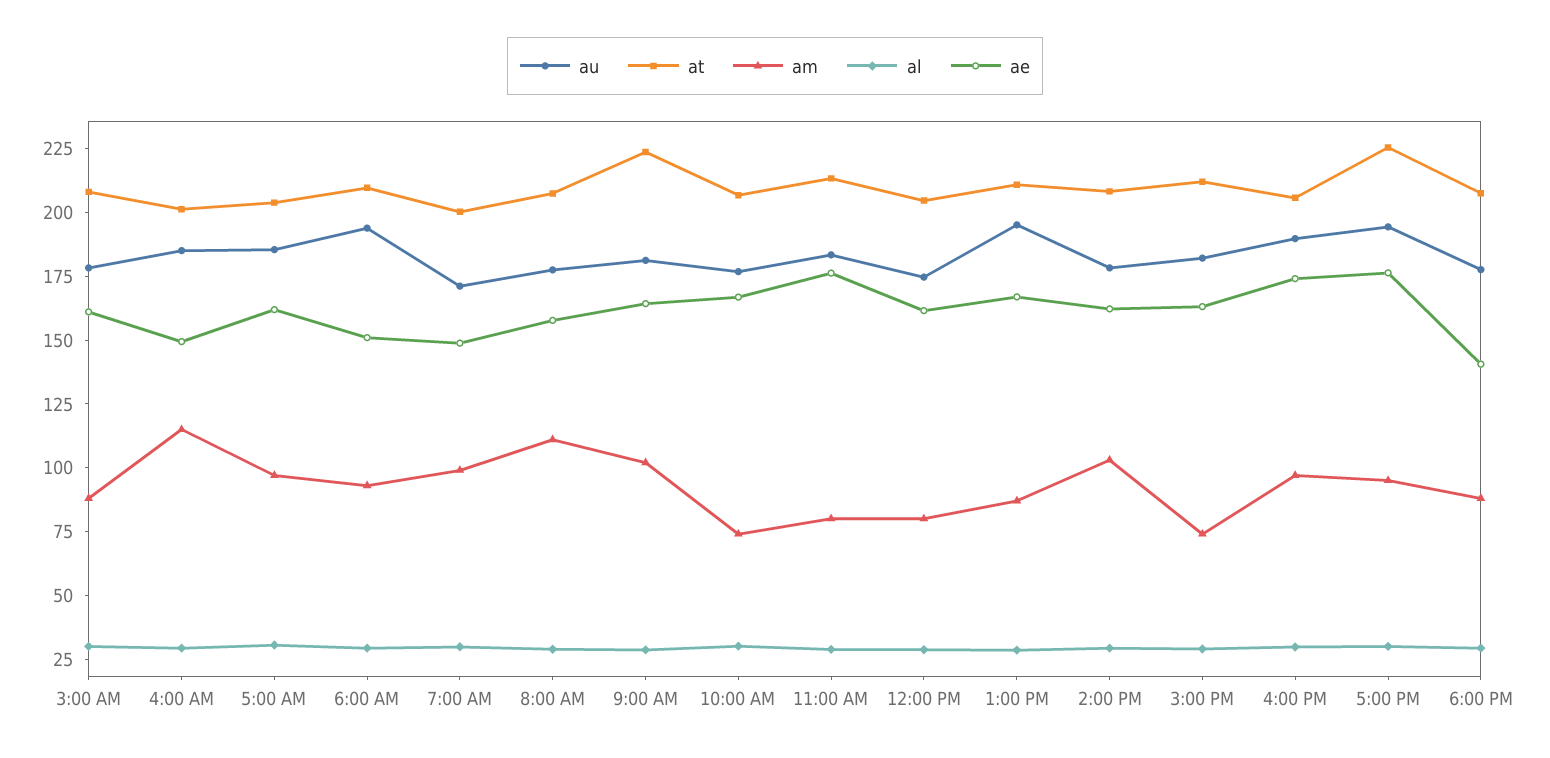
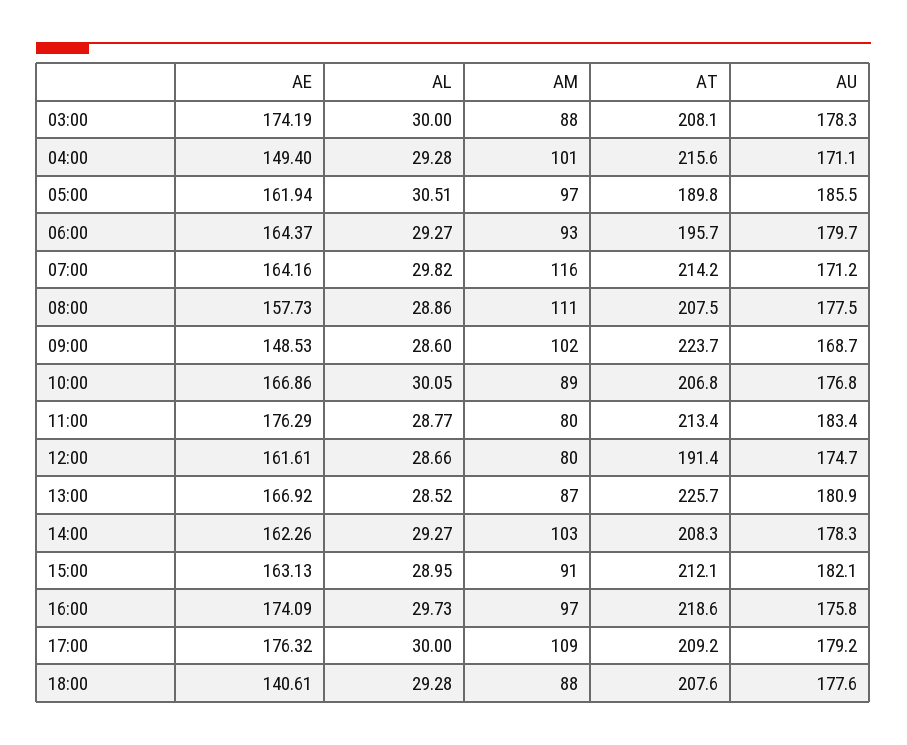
  {
    "au": {
      "3:00 AM": 178.3,
-     "4:00 AM": 185,
+     "4:00 AM": 171.1,
      "5:00 AM": 185.5,
-     "6:00 AM": 195,
+     "6:00 AM": 179.7,
      "7:00 AM": 171.2,
      "8:00 AM": 177.5,
-     "9:00 AM": 180,
+     "9:00 AM": 168.7,
      "10:00 AM": 176.8,
      "11:00 AM": 183.4,
      "12:00 PM": 174.7,
-     "1:00 PM": 195,
+     "1:00 PM": 180.9,
      "2:00 PM": 178.3,
      "3:00 PM": 182.1,
-     "4:00 PM": 190,
+     "4:00 PM": 175.8,
-     "5:00 PM": 195,
+     "5:00 PM": 179.2,
      "6:00 PM": 177.6
    },
    "at": {
      "3:00 AM": 208.1,
-     "4:00 AM": 200,
+     "4:00 AM": 215.6,
-     "5:00 AM": 205,
+     "5:00 AM": 189.8,
-     "6:00 AM": 210,
+     "6:00 AM": 195.7,
-     "7:00 AM": 200,
+     "7:00 AM": 214.2,
      "8:00 AM": 207.5,
      "9:00 AM": 223.7,
      "10:00 AM": 206.8,
      "11:00 AM": 213.4,
-     "12:00 PM": 205,
+     "12:00 PM": 191.4,
-     "1:00 PM": 210,
+     "1:00 PM": 225.7,
      "2:00 PM": 208.3,
      "3:00 PM": 212.1,
-     "4:00 PM": 205,
+     "4:00 PM": 218.6,
-     "5:00 PM": 225,
+     "5:00 PM": 209.2,
      "6:00 PM": 207.6
    },
    "am": {
      "3:00 AM": 88,
-     "4:00 AM": 115,
+     "4:00 AM": 101,
      "5:00 AM": 97,
      "6:00 AM": 93,
-     "7:00 AM": 100,
+     "7:00 AM": 116,
      "8:00 AM": 111,
      "9:00 AM": 102,
-     "10:00 AM": 75,
+     "10:00 AM": 89,
      "11:00 AM": 80,
      "12:00 PM": 80,
      "1:00 PM": 87,
      "2:00 PM": 103,
-     "3:00 PM": 75,
+     "3:00 PM": 91,
      "4:00 PM": 97,
-     "5:00 PM": 95,
+     "5:00 PM": 109,
      "6:00 PM": 88
    },
    "al": {
      "3:00 AM": 30,
      "4:00 AM": 29.28,
      "5:00 AM": 30.51,
      "6:00 AM": 29.27,
      "7:00 AM": 29.82,
      "8:00 AM": 28.86,
      "9:00 AM": 28.6,
      "10:00 AM": 30.05,
      "11:00 AM": 28.77,
      "12:00 PM": 28.66,
      "1:00 PM": 28.52,
      "2:00 PM": 29.27,
      "3:00 PM": 28.95,
      "4:00 PM": 29.73,
      "5:00 PM": 30,
      "6:00 PM": 29.28
    },
    "ae": {
-     "3:00 AM": 160,
+     "3:00 AM": 174.19,
      "4:00 AM": 149.4,
      "5:00 AM": 161.94,
-     "6:00 AM": 150,
+     "6:00 AM": 164.37,
-     "7:00 AM": 150,
+     "7:00 AM": 164.16,
      "8:00 AM": 157.73,
-     "9:00 AM": 165,
+     "9:00 AM": 148.53,
      "10:00 AM": 166.86,
      "11:00 AM": 176.29,
      "12:00 PM": 161.61,
      "1:00 PM": 166.92,
      "2:00 PM": 162.26,
      "3:00 PM": 163.13,
      "4:00 PM": 174.09,
      "5:00 PM": 176.32,
      "6:00 PM": 140.61
    }
  }

